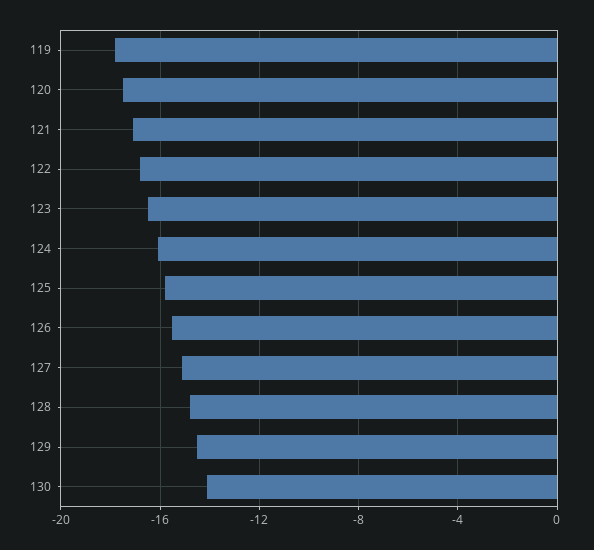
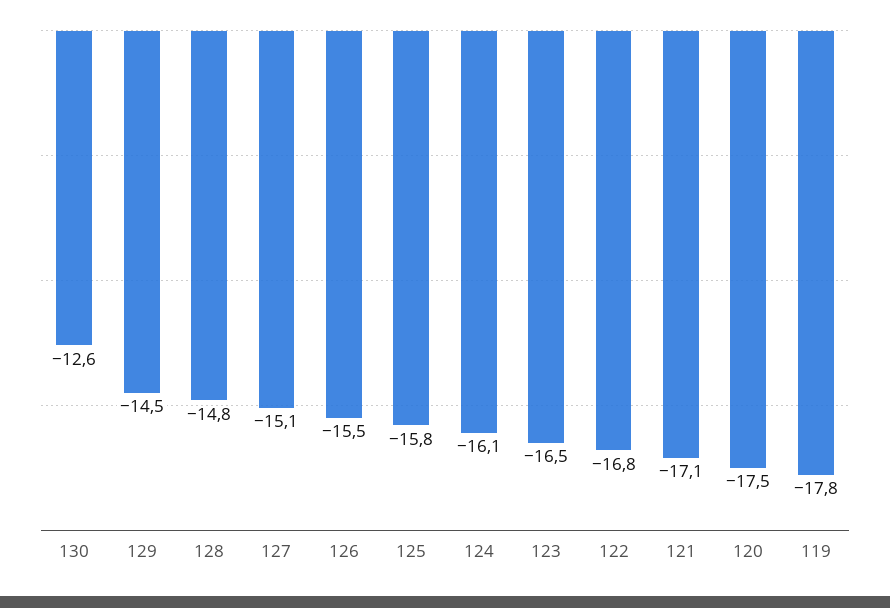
  {
    "119": -17.8,
    "120": -17.5,
    "121": -17.1,
    "122": -16.8,
    "123": -16.5,
    "124": -16.1,
    "125": -15.8,
    "126": -15.5,
    "127": -15.1,
    "128": -14.8,
    "129": -14.5,
-   "130": -14
+   "130": -12.6
  }

